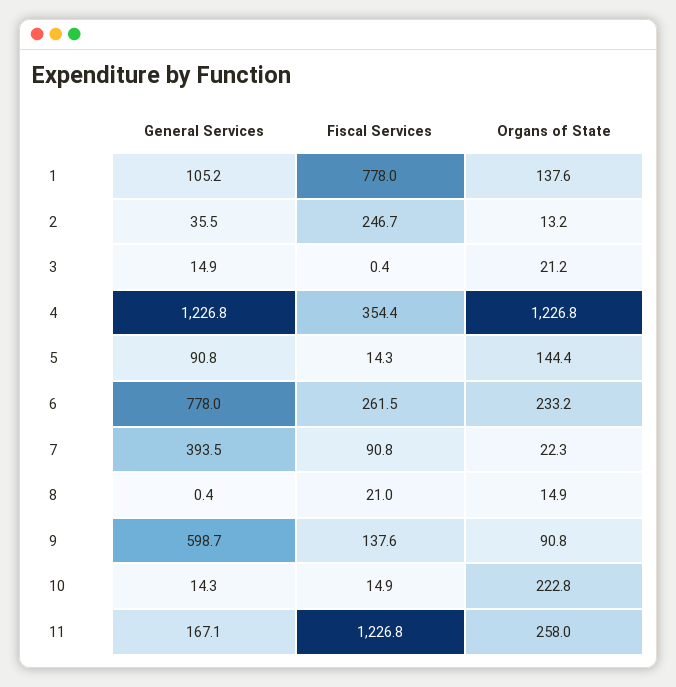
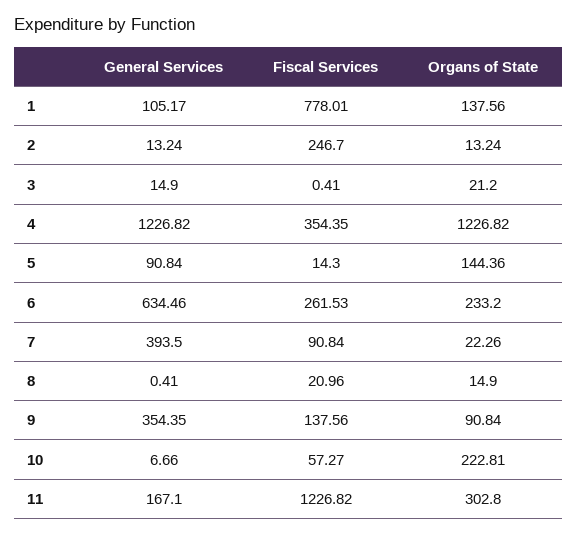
  {
    "General Services": {
      "1": 105.17,
-     "2": 35.5,
+     "2": 13.24,
      "3": 14.9,
      "4": 1226.82,
      "5": 90.84,
-     "6": 778,
+     "6": 634.46,
      "7": 393.5,
      "8": 0.41,
-     "9": 598.7,
+     "9": 354.35,
-     "10": 14.3,
+     "10": 6.66,
      "11": 167.1
    },
    "Fiscal Services": {
      "1": 778.01,
      "2": 246.7,
      "3": 0.41,
      "4": 354.35,
      "5": 14.3,
      "6": 261.53,
      "7": 90.84,
      "8": 20.96,
      "9": 137.56,
-     "10": 14.9,
+     "10": 57.27,
      "11": 1226.82
    },
    "Organs of State": {
      "1": 137.56,
      "2": 13.24,
      "3": 21.2,
      "4": 1226.82,
      "5": 144.36,
      "6": 233.2,
      "7": 22.26,
      "8": 14.9,
      "9": 90.84,
      "10": 222.81,
-     "11": 258
+     "11": 302.8
    }
  }

